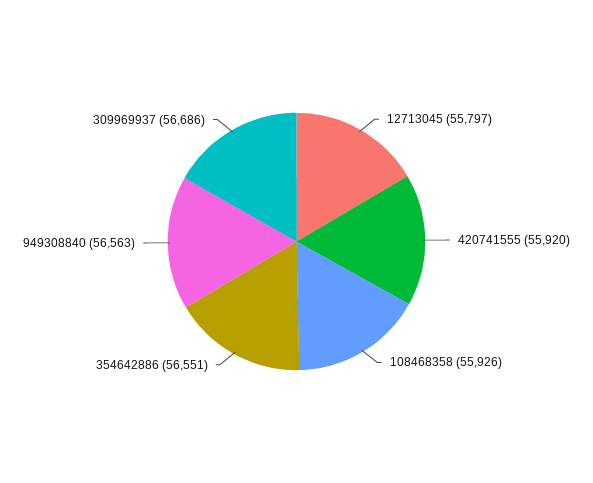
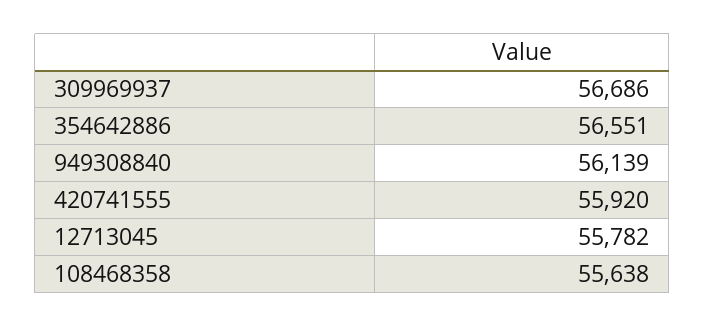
  {
-   "12713045": 55797,
+   "12713045": 55782,
    "420741555": 55920,
-   "108468358": 55926,
+   "108468358": 55638,
    "354642886": 56551,
-   "949308840": 56563,
+   "949308840": 56139,
    "309969937": 56686
  }

